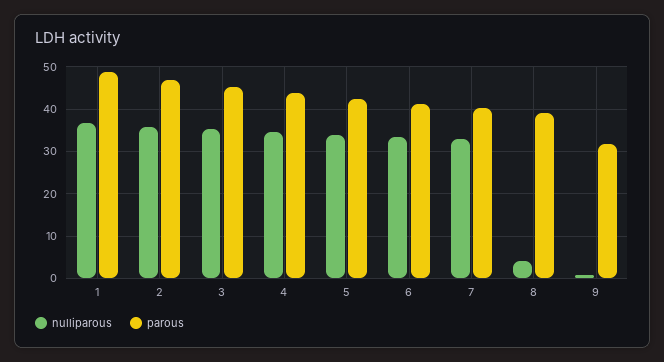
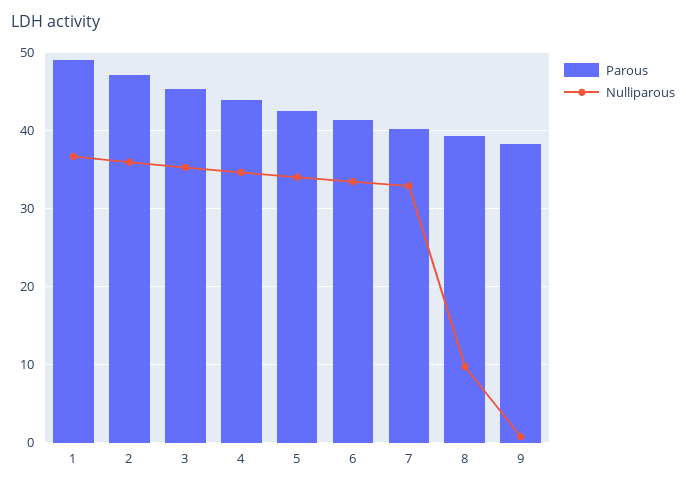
  {
    "nulliparous": {
      "1": 37,
      "2": 36,
      "3": 35,
      "4": 35,
      "5": 34,
      "6": 33,
      "7": 33,
-     "8": 4,
+     "8": 10,
      "9": 1
    },
    "parous": {
      "1": 49,
      "2": 47,
      "3": 45,
      "4": 44,
      "5": 43,
      "6": 41,
      "7": 40,
      "8": 39,
-     "9": 32
+     "9": 38
    }
  }

